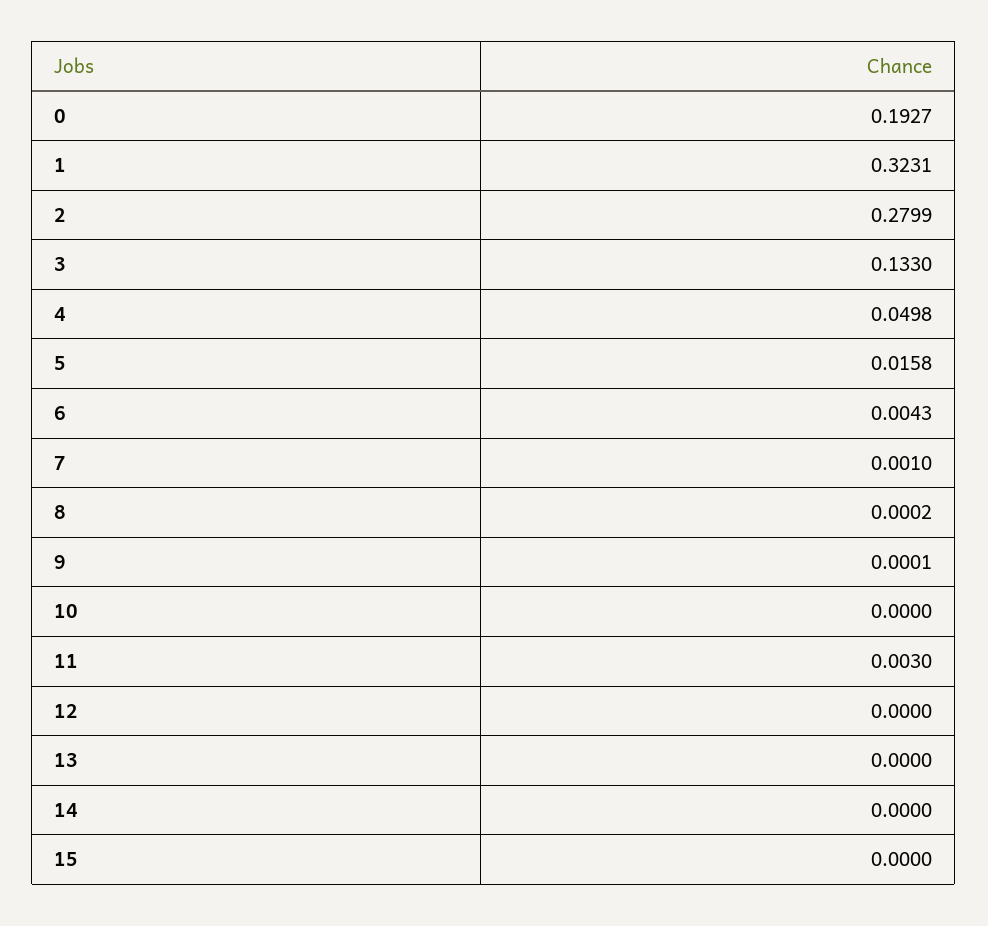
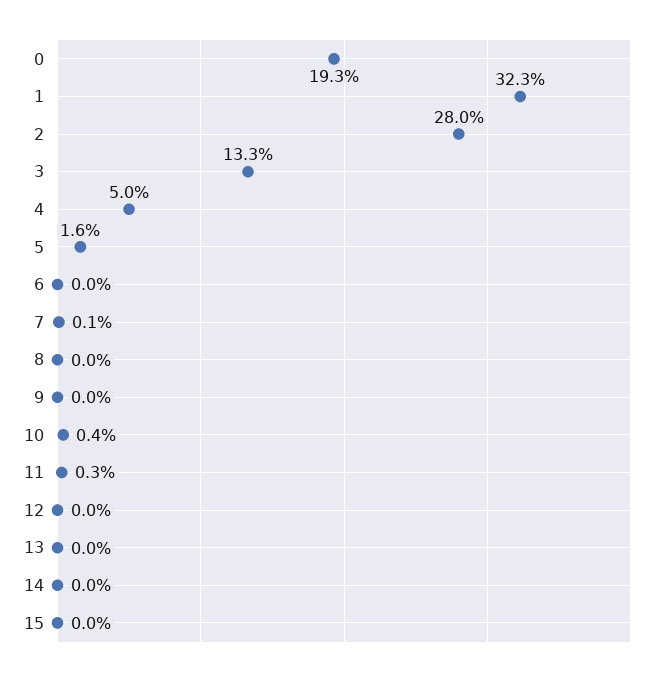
  {
    "0": 0.1927,
    "1": 0.3231,
    "2": 0.2799,
    "3": 0.133,
    "4": 0.0498,
    "5": 0.0158,
-   "6": 0.0043,
+   "6": 0,
    "7": 0.001,
    "8": 0.0002,
    "9": 0.0001,
-   "10": 0,
+   "10": 0.004,
    "11": 0.003,
    "12": 0,
    "13": 0,
    "14": 0,
    "15": 0
  }

